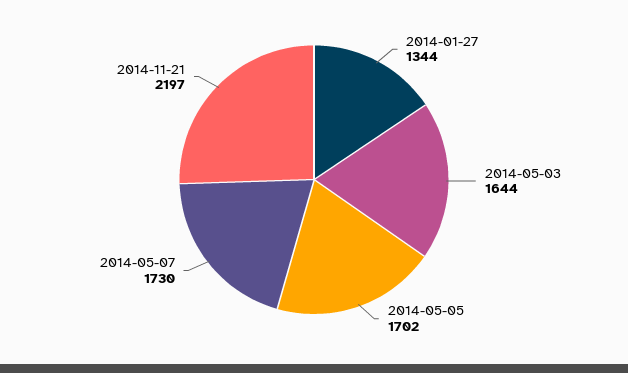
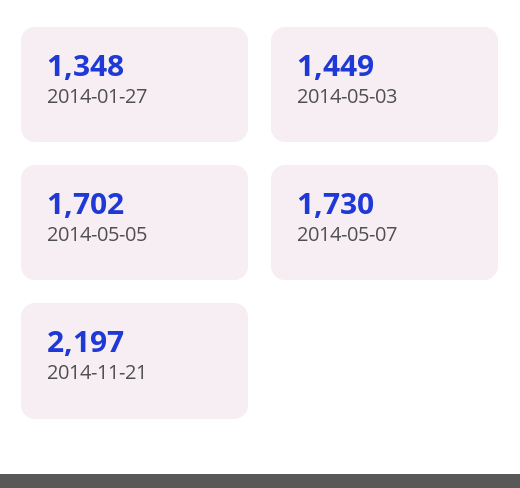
  {
-   "2014-01-27": 1344,
+   "2014-01-27": 1348,
-   "2014-05-03": 1644,
+   "2014-05-03": 1449,
    "2014-05-05": 1702,
    "2014-05-07": 1730,
    "2014-11-21": 2197
  }

